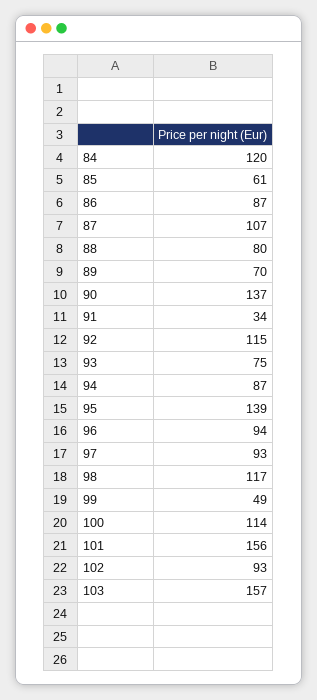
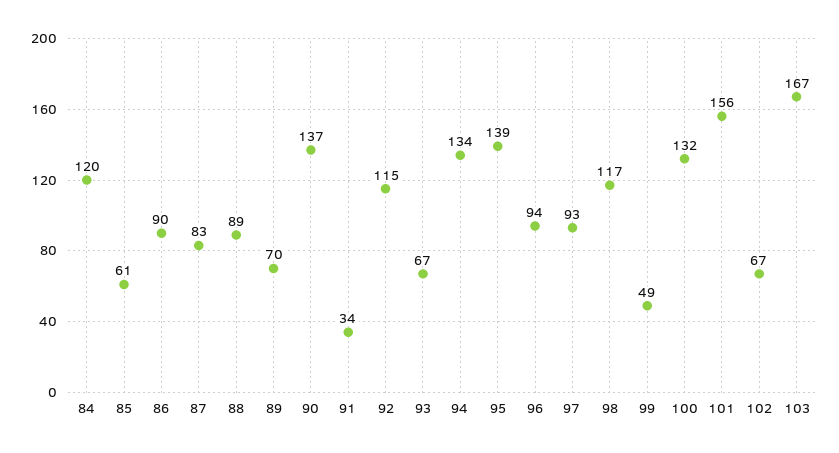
  {
    "84": 120,
    "85": 61,
-   "86": 87,
+   "86": 90,
-   "87": 107,
+   "87": 83,
-   "88": 80,
+   "88": 89,
    "89": 70,
    "90": 137,
    "91": 34,
    "92": 115,
-   "93": 75,
+   "93": 67,
-   "94": 87,
+   "94": 134,
    "95": 139,
    "96": 94,
    "97": 93,
    "98": 117,
    "99": 49,
-   "100": 114,
+   "100": 132,
    "101": 156,
-   "102": 93,
+   "102": 67,
-   "103": 157
+   "103": 167
  }

